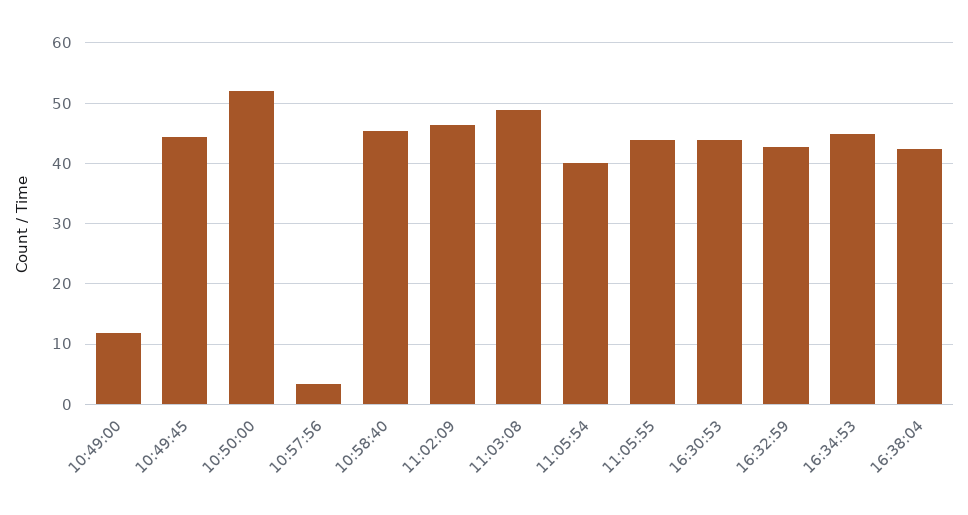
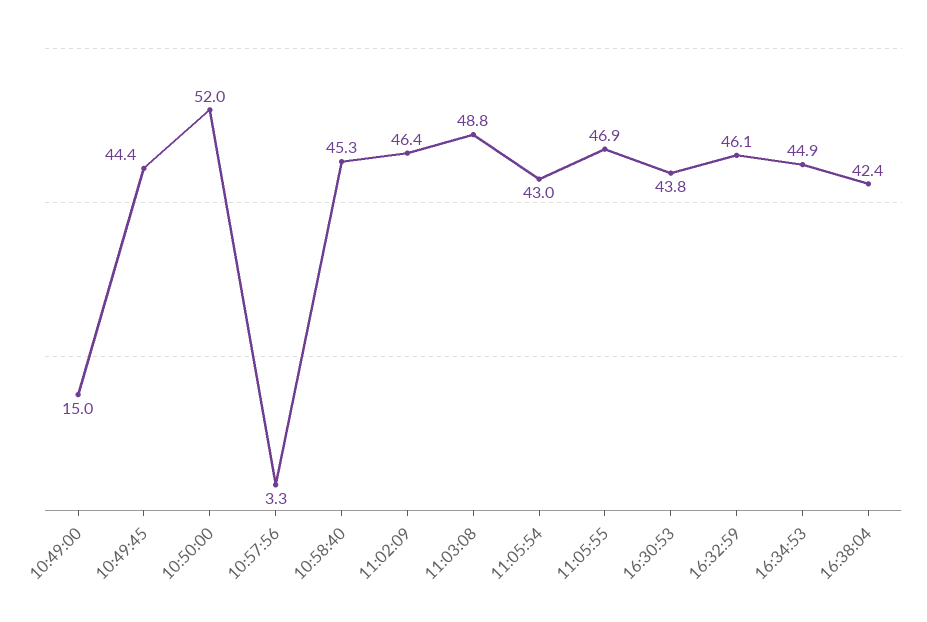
  {
-   "10:49:00": 12,
+   "10:49:00": 15,
    "10:49:45": 44.4,
    "10:50:00": 52,
    "10:57:56": 3.3,
    "10:58:40": 45.3,
    "11:02:09": 46.4,
    "11:03:08": 48.8,
-   "11:05:54": 40,
+   "11:05:54": 43,
-   "11:05:55": 44,
+   "11:05:55": 46.9,
    "16:30:53": 43.8,
-   "16:32:59": 43,
+   "16:32:59": 46.1,
    "16:34:53": 44.9,
    "16:38:04": 42.4
  }

